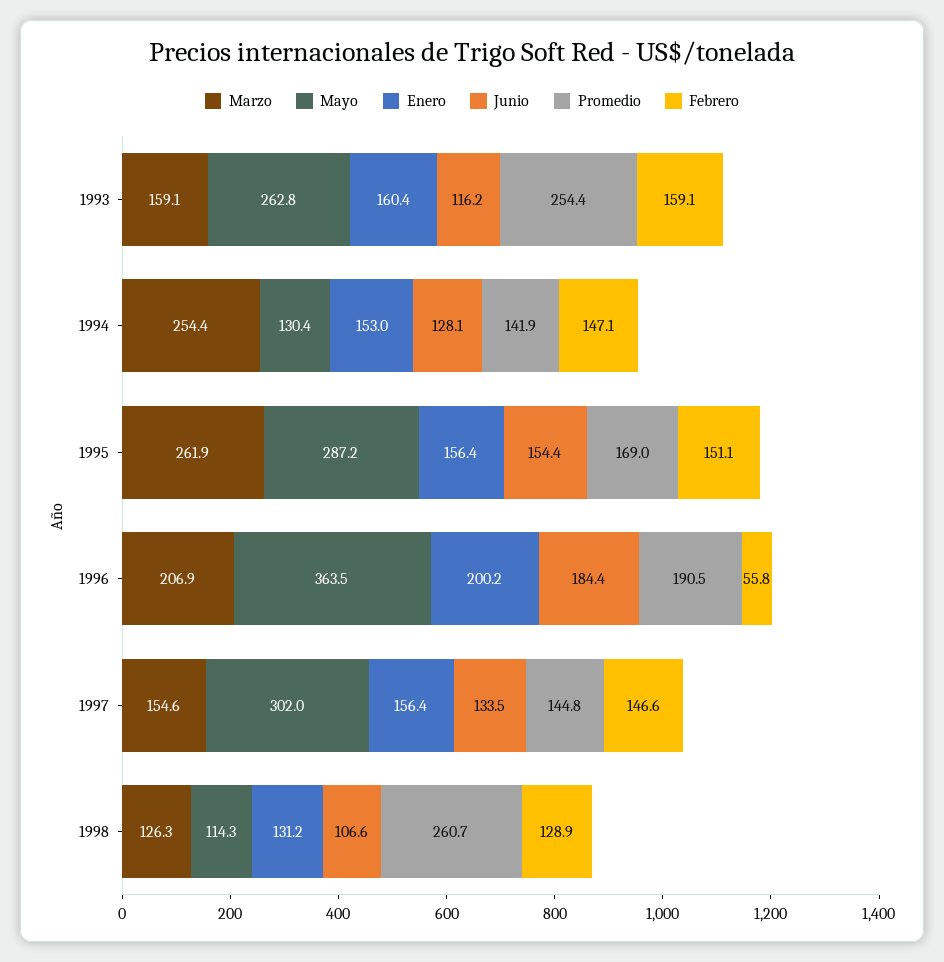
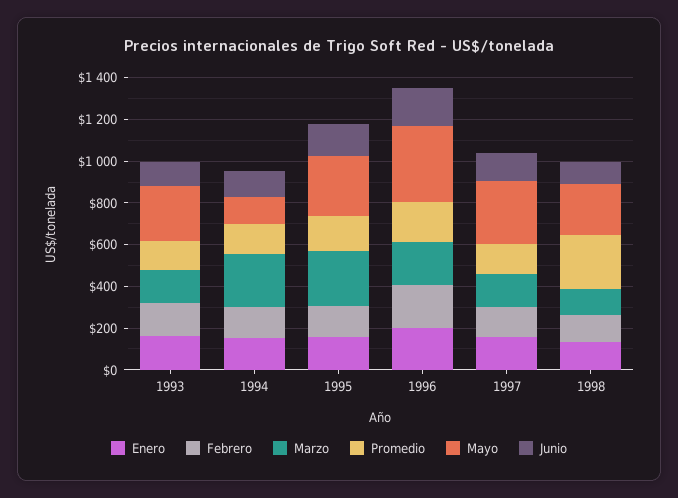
  {
    "Marzo": {
      "1993": 159.1,
      "1994": 254.4,
      "1995": 261.9,
      "1996": 206.9,
      "1997": 154.6,
      "1998": 126.3
    },
    "Mayo": {
      "1993": 262.8,
      "1994": 130.4,
      "1995": 287.2,
      "1996": 363.5,
      "1997": 302,
-     "1998": 114.3
+     "1998": 250
    },
    "Enero": {
      "1993": 160.4,
      "1994": 153,
      "1995": 156.4,
      "1996": 200.2,
      "1997": 156.4,
      "1998": 131.2
    },
    "Junio": {
      "1993": 116.2,
      "1994": 128.1,
      "1995": 154.4,
      "1996": 184.4,
      "1997": 133.5,
      "1998": 106.6
    },
    "Promedio": {
-     "1993": 254.4,
+     "1993": 150,
      "1994": 141.9,
      "1995": 169,
      "1996": 190.5,
      "1997": 144.8,
      "1998": 260.7
    },
    "Febrero": {
      "1993": 159.1,
      "1994": 147.1,
      "1995": 151.1,
-     "1996": 55.8,
+     "1996": 200,
      "1997": 146.6,
      "1998": 128.9
    }
  }

